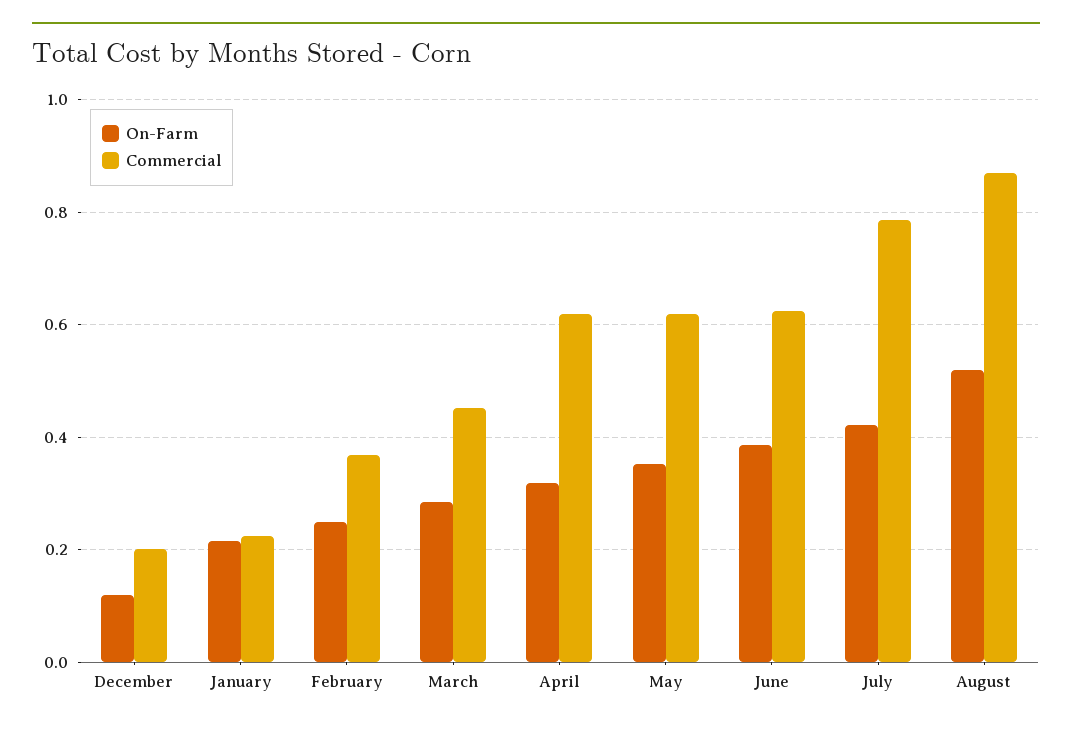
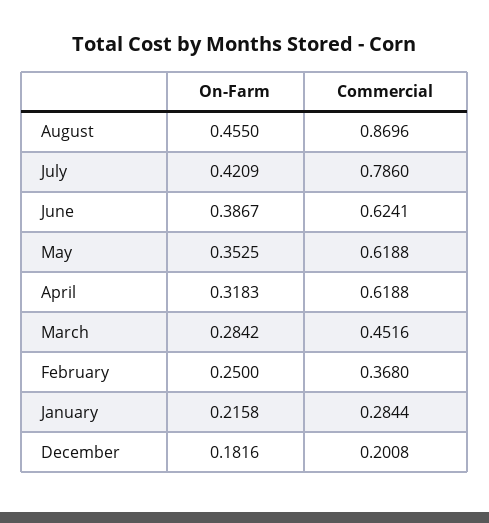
  {
    "On-Farm": {
-     "December": 0.12,
+     "December": 0.1816,
      "January": 0.2158,
      "February": 0.25,
      "March": 0.2842,
      "April": 0.3183,
      "May": 0.3525,
      "June": 0.3867,
      "July": 0.4209,
-     "August": 0.52
+     "August": 0.455
    },
    "Commercial": {
      "December": 0.2008,
-     "January": 0.22,
+     "January": 0.2844,
      "February": 0.368,
      "March": 0.4516,
      "April": 0.6188,
      "May": 0.6188,
      "June": 0.6241,
      "July": 0.786,
      "August": 0.8696
    }
  }

